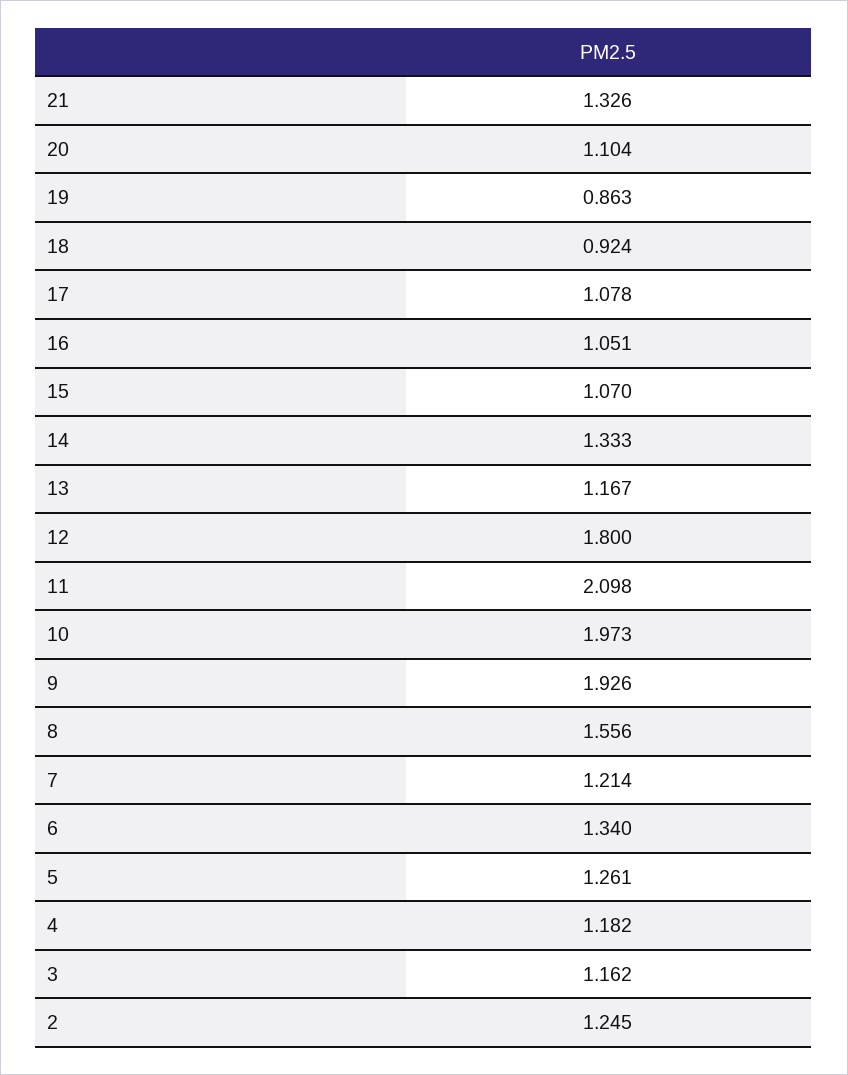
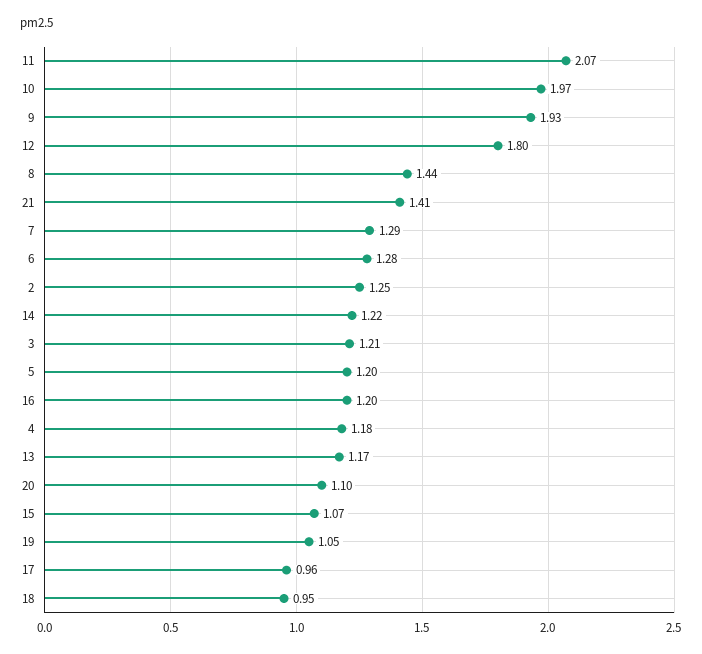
  {
-   "21": 1.326,
+   "21": 1.41,
    "20": 1.104,
-   "19": 0.863,
+   "19": 1.05,
-   "18": 0.924,
+   "18": 0.95,
-   "17": 1.078,
+   "17": 0.96,
-   "16": 1.051,
+   "16": 1.2,
    "15": 1.07,
-   "14": 1.333,
+   "14": 1.22,
    "13": 1.167,
    "12": 1.8,
-   "11": 2.098,
+   "11": 2.07,
    "10": 1.973,
    "9": 1.926,
-   "8": 1.556,
+   "8": 1.44,
-   "7": 1.214,
+   "7": 1.29,
-   "6": 1.34,
+   "6": 1.28,
-   "5": 1.261,
+   "5": 1.2,
    "4": 1.182,
-   "3": 1.162,
+   "3": 1.21,
    "2": 1.245
  }

